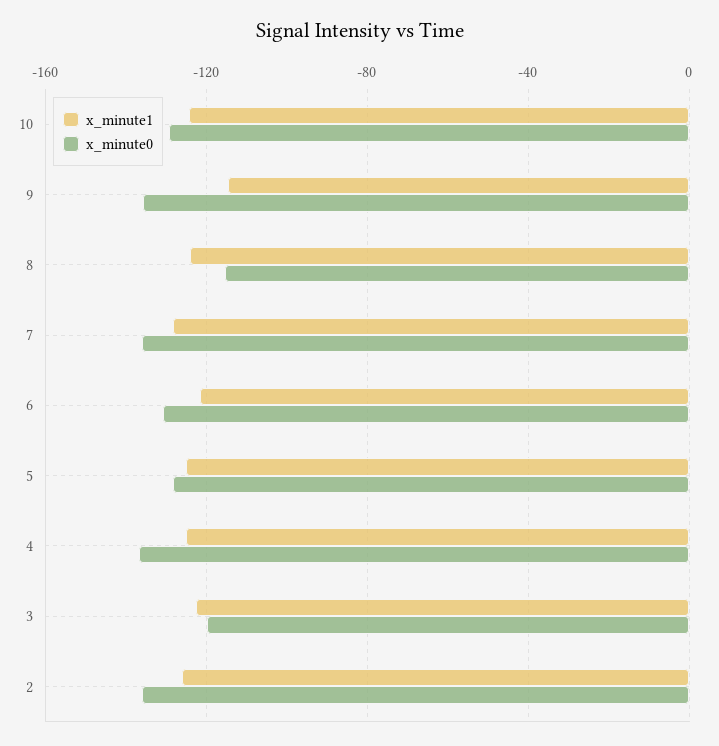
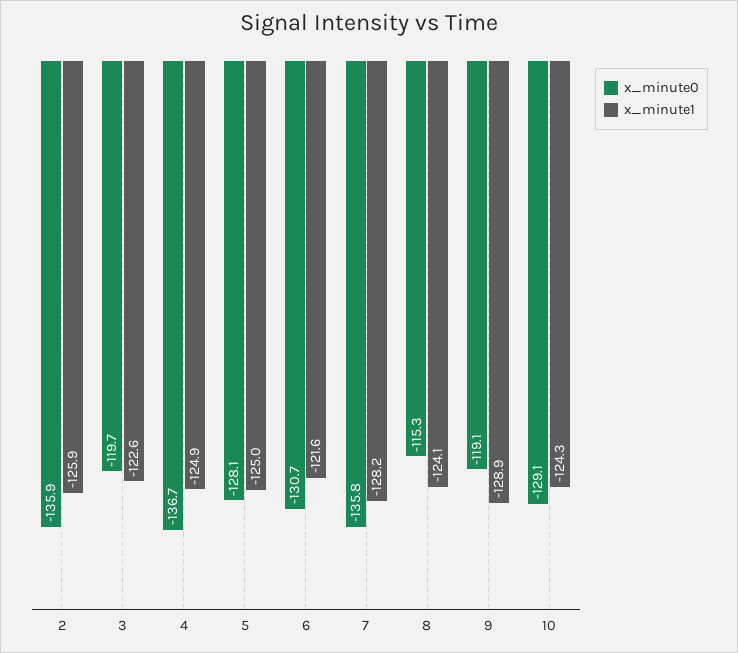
  {
    "x_minute1": {
      "10": -124.3,
-     "9": -115,
+     "9": -128.9,
      "8": -124.1,
      "7": -128.2,
      "6": -121.6,
      "5": -125,
      "4": -124.9,
      "3": -122.6,
      "2": -125.9
    },
    "x_minute0": {
      "10": -129.1,
-     "9": -135,
+     "9": -119.1,
      "8": -115.3,
      "7": -135.8,
      "6": -130.7,
      "5": -128.1,
      "4": -136.7,
      "3": -119.7,
      "2": -135.9
    }
  }

